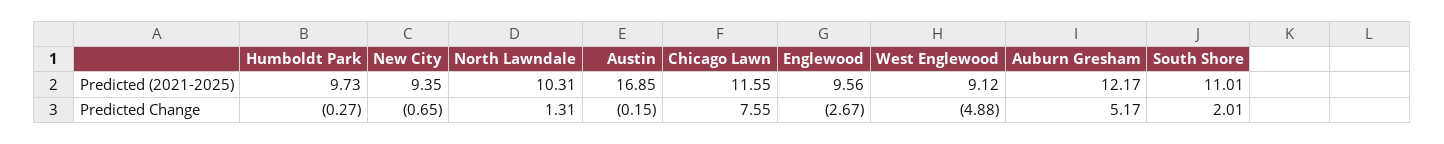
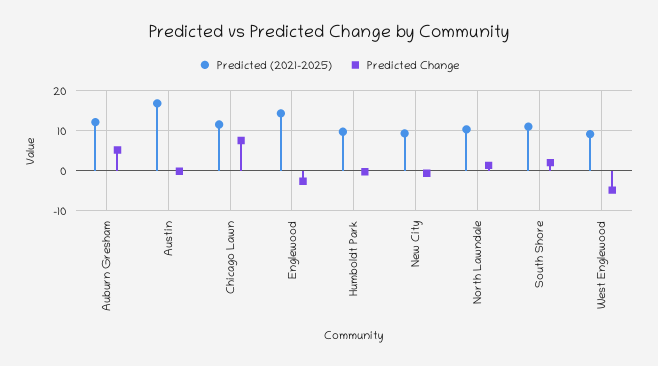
  {
    "Predicted (2021-2025)": {
      "Humboldt Park": 9.73,
      "New City": 9.35,
      "North Lawndale": 10.31,
      "Austin": 16.85,
      "Chicago Lawn": 11.55,
-     "Englewood": 9.56,
+     "Englewood": 14,
      "West Englewood": 9.12,
      "Auburn Gresham": 12.17,
      "South Shore": 11.01
    },
    "Predicted Change": {
      "Humboldt Park": -0.27,
      "New City": -0.65,
      "North Lawndale": 1.31,
      "Austin": -0.15,
      "Chicago Lawn": 7.55,
      "Englewood": -2.67,
      "West Englewood": -4.88,
      "Auburn Gresham": 5.17,
      "South Shore": 2.01
    }
  }

